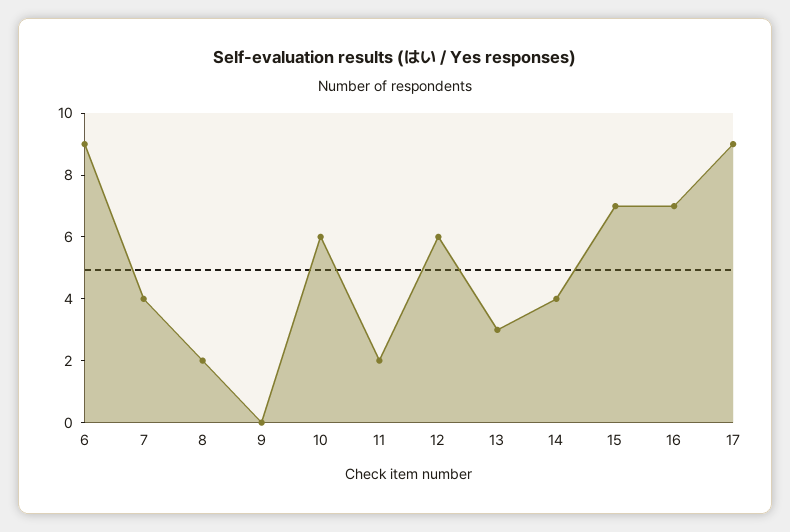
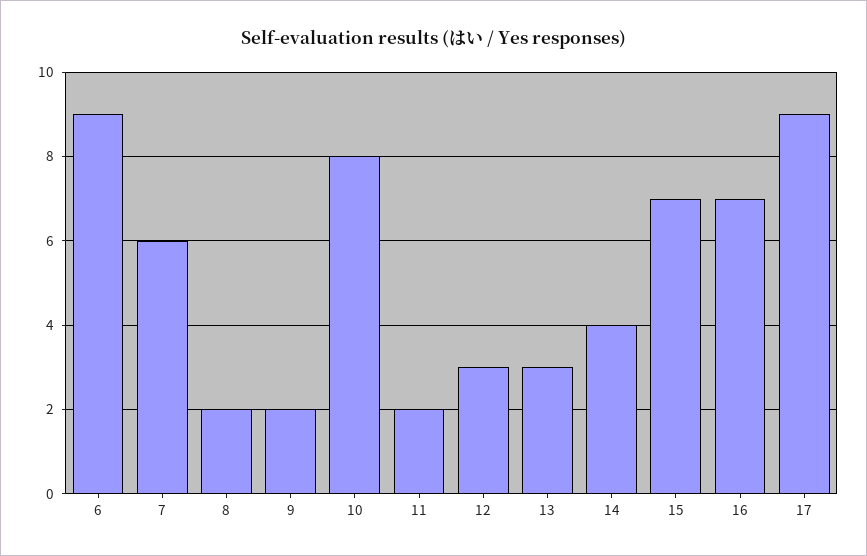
  {
    "6": 9,
-   "7": 4,
+   "7": 6,
    "8": 2,
-   "9": 0,
+   "9": 2,
-   "10": 6,
+   "10": 8,
    "11": 2,
-   "12": 6,
+   "12": 3,
    "13": 3,
    "14": 4,
    "15": 7,
    "16": 7,
    "17": 9
  }

